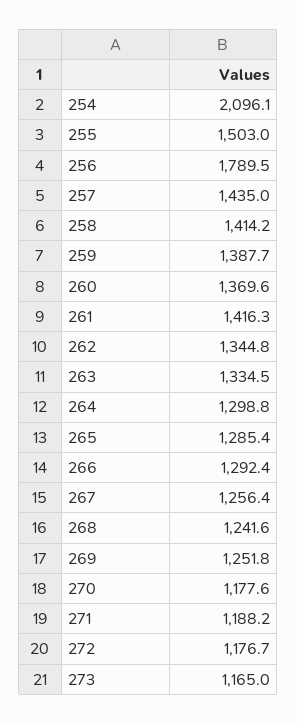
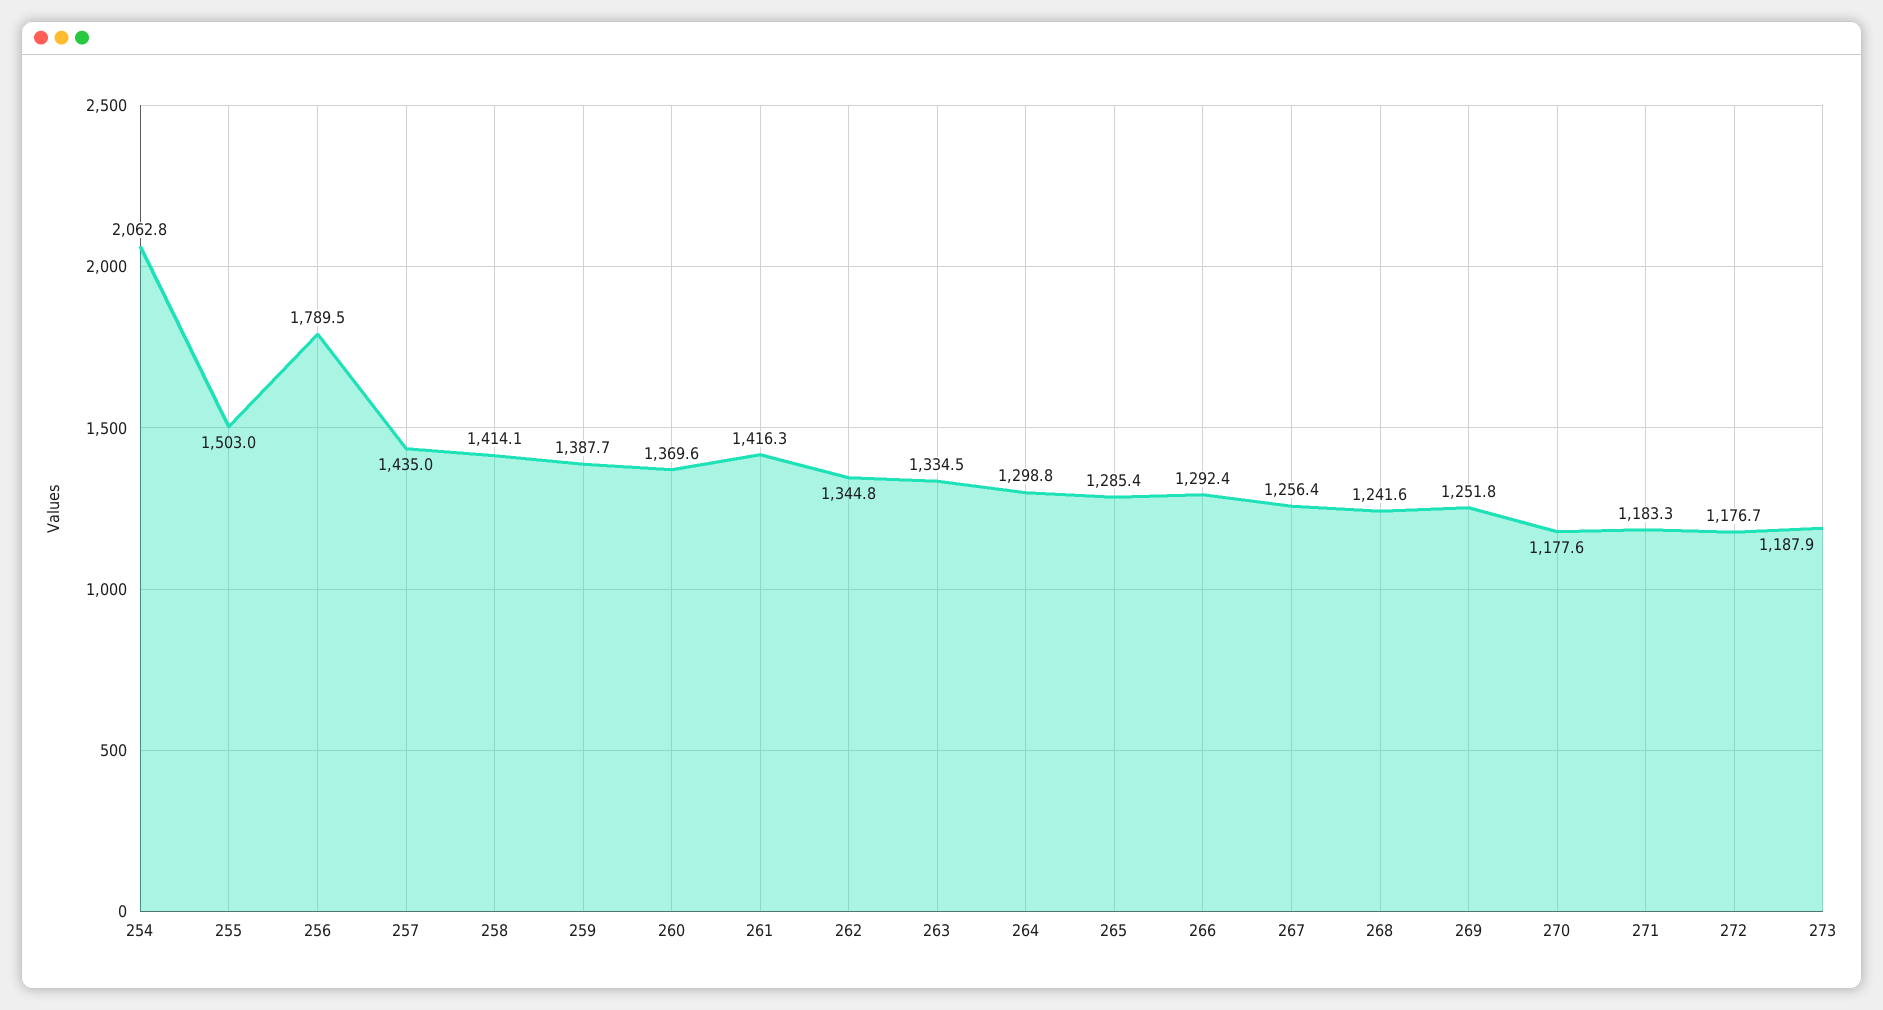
  {
-   "254": 2096.1,
+   "254": 2062.8,
    "255": 1503,
    "256": 1789.5,
    "257": 1435,
-   "258": 1414.2,
+   "258": 1414.1,
    "259": 1387.7,
    "260": 1369.6,
    "261": 1416.3,
    "262": 1344.8,
    "263": 1334.5,
    "264": 1298.8,
    "265": 1285.4,
    "266": 1292.4,
    "267": 1256.4,
    "268": 1241.6,
    "269": 1251.8,
    "270": 1177.6,
-   "271": 1188.2,
+   "271": 1183.3,
    "272": 1176.7,
-   "273": 1165
+   "273": 1187.9
  }

